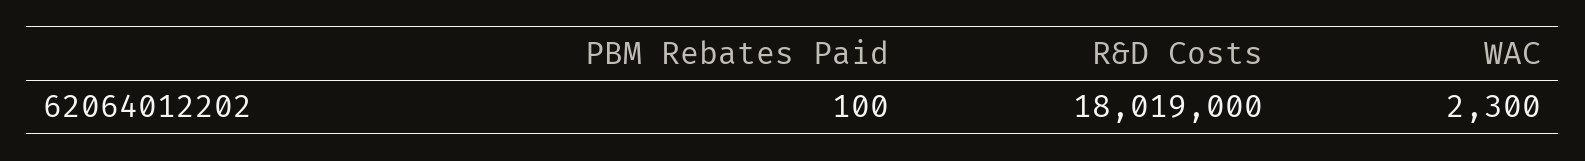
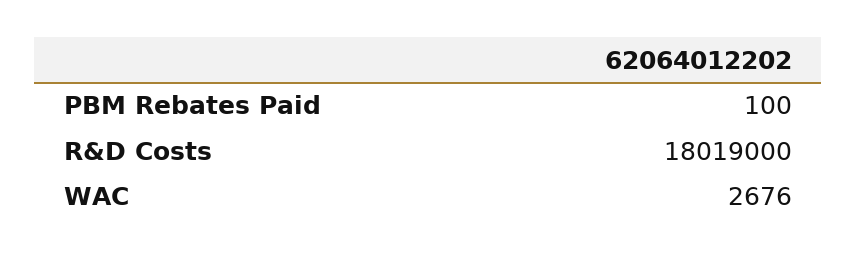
  {
    "PBM Rebates Paid": 100,
    "R&D Costs": 18019000,
-   "WAC": 2300
+   "WAC": 2676
  }

